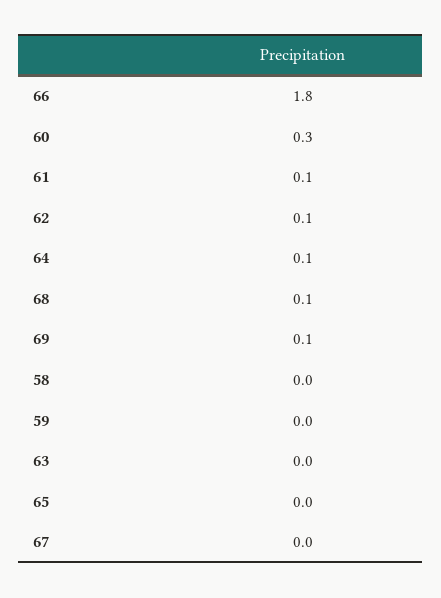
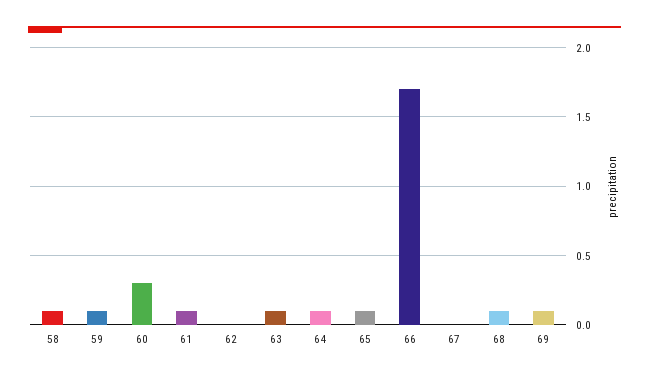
  {
-   "66": 1.8,
+   "66": 1.7,
    "60": 0.3,
    "61": 0.1,
-   "62": 0.1,
+   "62": 0,
    "64": 0.1,
    "68": 0.1,
    "69": 0.1,
-   "58": 0,
+   "58": 0.1,
-   "59": 0,
+   "59": 0.1,
-   "63": 0,
+   "63": 0.1,
-   "65": 0,
+   "65": 0.1,
    "67": 0
  }

